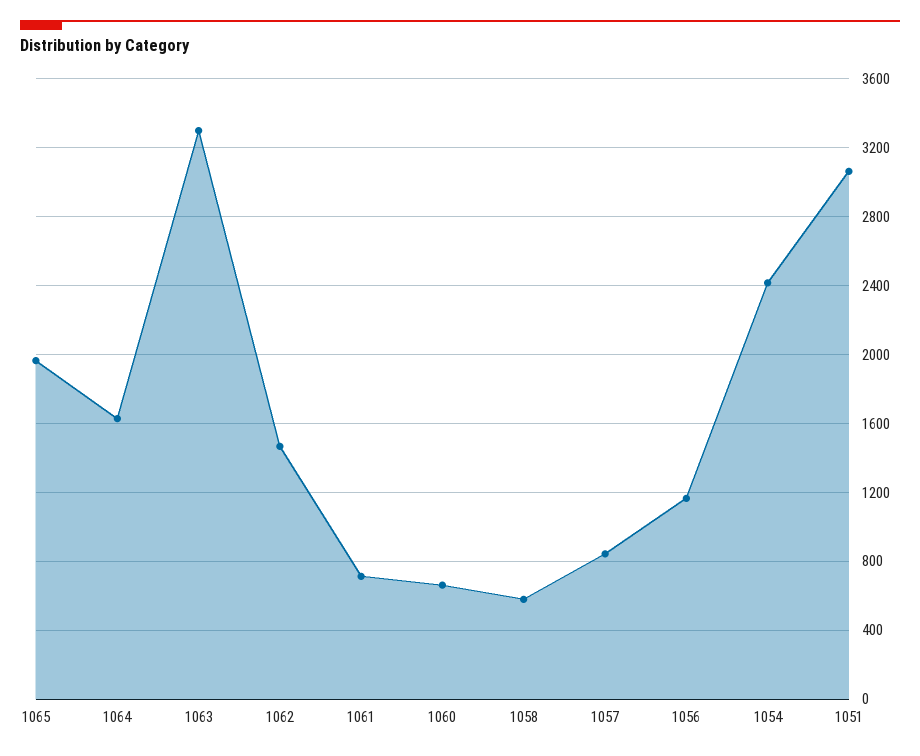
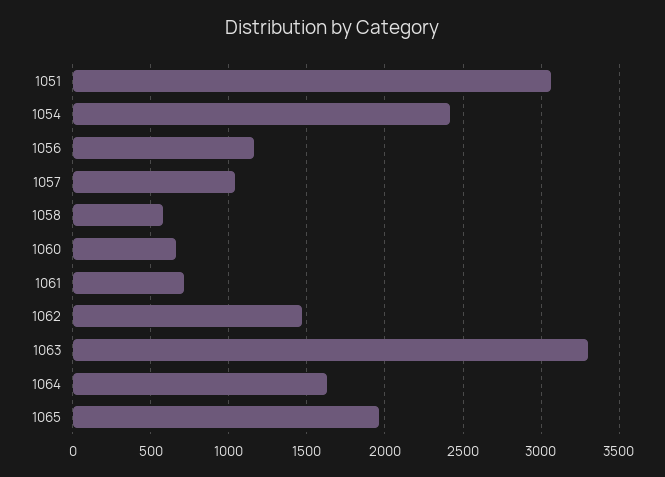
  {
    "1065": 1950,
    "1064": 1650,
    "1063": 3300,
    "1062": 1450,
    "1061": 700,
    "1060": 650,
    "1058": 600,
-   "1057": 850,
+   "1057": 1050,
    "1056": 1150,
    "1054": 2400,
    "1051": 3050
  }

